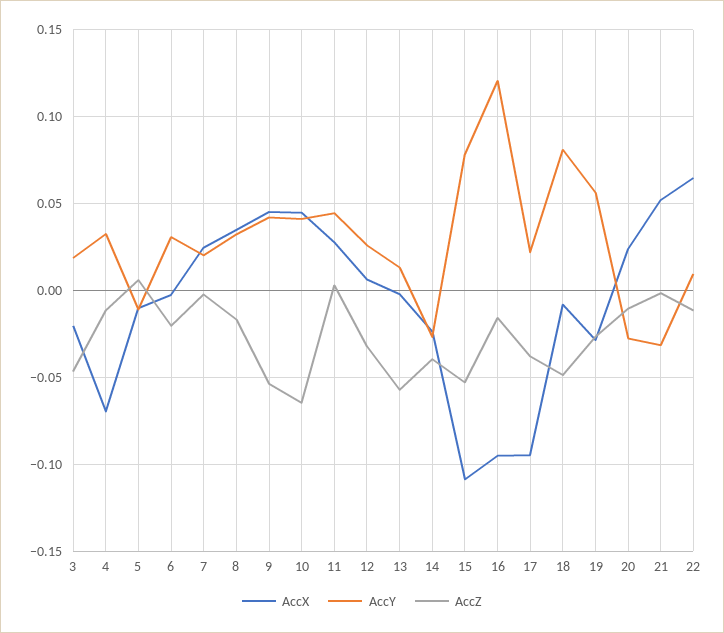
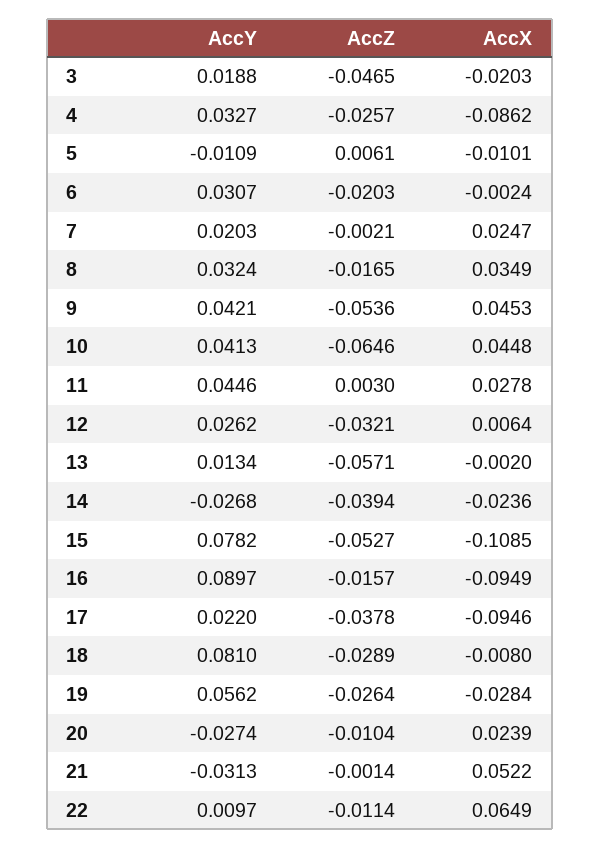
  {
    "AccX": {
      "3": -0.0203,
-     "4": -0.07,
+     "4": -0.0862,
      "5": -0.0101,
      "6": -0.0024,
      "7": 0.0247,
      "8": 0.0349,
      "9": 0.0453,
      "10": 0.0448,
      "11": 0.0278,
      "12": 0.0064,
      "13": -0.002,
      "14": -0.0236,
      "15": -0.1085,
      "16": -0.0949,
      "17": -0.0946,
      "18": -0.008,
      "19": -0.0284,
      "20": 0.0239,
      "21": 0.0522,
      "22": 0.0649
    },
    "AccY": {
      "3": 0.0188,
      "4": 0.0327,
      "5": -0.0109,
      "6": 0.0307,
      "7": 0.0203,
      "8": 0.0324,
      "9": 0.0421,
      "10": 0.0413,
      "11": 0.0446,
      "12": 0.0262,
      "13": 0.0134,
      "14": -0.0268,
      "15": 0.0782,
-     "16": 0.12,
+     "16": 0.0897,
      "17": 0.022,
      "18": 0.081,
      "19": 0.0562,
      "20": -0.0274,
      "21": -0.0313,
      "22": 0.0097
    },
    "AccZ": {
      "3": -0.0465,
-     "4": -0.01,
+     "4": -0.0257,
      "5": 0.0061,
      "6": -0.0203,
      "7": -0.0021,
      "8": -0.0165,
      "9": -0.0536,
      "10": -0.0646,
      "11": 0.003,
      "12": -0.0321,
      "13": -0.0571,
      "14": -0.0394,
      "15": -0.0527,
      "16": -0.0157,
      "17": -0.0378,
-     "18": -0.05,
+     "18": -0.0289,
      "19": -0.0264,
      "20": -0.0104,
      "21": -0.0014,
      "22": -0.0114
    }
  }

